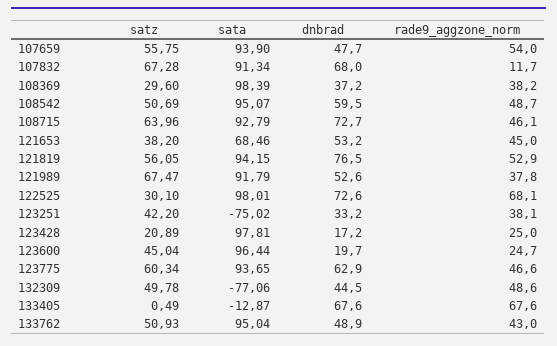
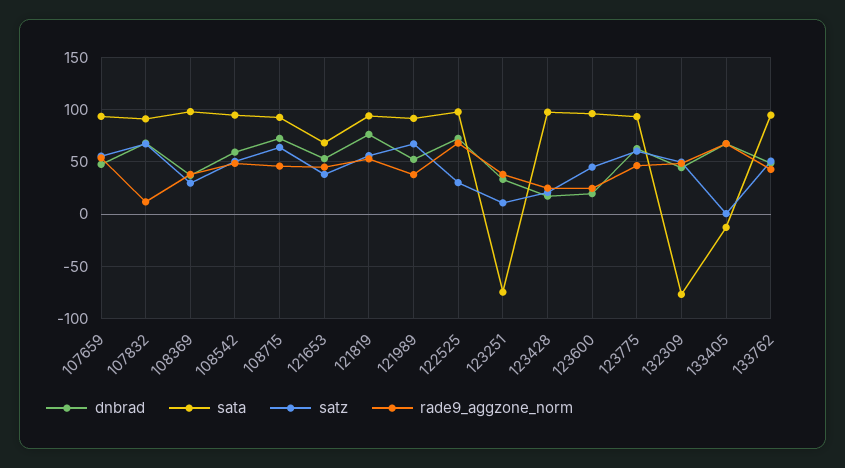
  {
    "satz": {
      "107659": 55.75,
      "107832": 67.28,
      "108369": 29.6,
      "108542": 50.69,
      "108715": 63.96,
      "121653": 38.2,
      "121819": 56.05,
      "121989": 67.47,
      "122525": 30.1,
-     "123251": 42.2,
+     "123251": 10,
      "123428": 20.89,
      "123600": 45.04,
      "123775": 60.34,
      "132309": 49.78,
      "133405": 0.49,
      "133762": 50.93
    },
    "sata": {
      "107659": 93.9,
      "107832": 91.34,
      "108369": 98.39,
      "108542": 95.07,
      "108715": 92.79,
      "121653": 68.46,
      "121819": 94.15,
      "121989": 91.79,
      "122525": 98.01,
      "123251": -75.02,
      "123428": 97.81,
      "123600": 96.44,
      "123775": 93.65,
      "132309": -77.06,
      "133405": -12.87,
      "133762": 95.04
    },
    "dnbrad": {
      "107659": 47.7,
      "107832": 68,
      "108369": 37.2,
      "108542": 59.5,
      "108715": 72.7,
      "121653": 53.2,
      "121819": 76.5,
      "121989": 52.6,
      "122525": 72.6,
      "123251": 33.2,
      "123428": 17.2,
      "123600": 19.7,
      "123775": 62.9,
      "132309": 44.5,
      "133405": 67.6,
      "133762": 48.9
    },
    "rade9_aggzone_norm": {
      "107659": 54,
      "107832": 11.7,
      "108369": 38.2,
      "108542": 48.7,
      "108715": 46.1,
      "121653": 45,
      "121819": 52.9,
      "121989": 37.8,
      "122525": 68.1,
      "123251": 38.1,
      "123428": 25,
      "123600": 24.7,
      "123775": 46.6,
      "132309": 48.6,
      "133405": 67.6,
      "133762": 43
    }
  }

